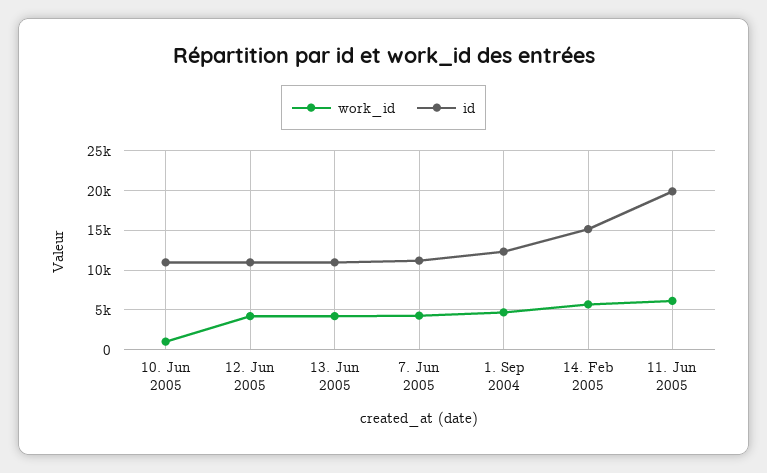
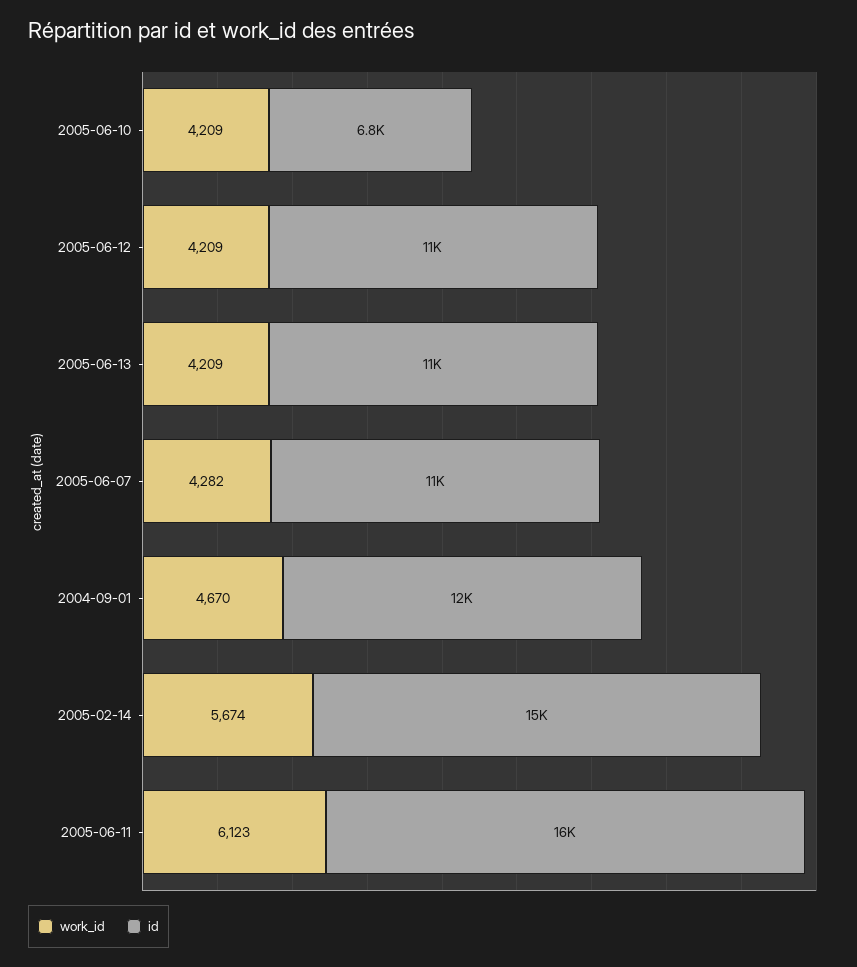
  {
    "work_id": {
-     "10. Jun 2005": 1000,
+     "10. Jun 2005": 4209,
      "12. Jun 2005": 4209,
      "13. Jun 2005": 4209,
      "7. Jun 2005": 4282,
      "1. Sep 2004": 4670,
      "14. Feb 2005": 5674,
      "11. Jun 2005": 6123
    },
    "id": {
-     "10. Jun 2005": 11000,
+     "10. Jun 2005": 6800,
      "12. Jun 2005": 11000,
      "13. Jun 2005": 11000,
      "7. Jun 2005": 11000,
      "1. Sep 2004": 12000,
      "14. Feb 2005": 15000,
-     "11. Jun 2005": 20000
+     "11. Jun 2005": 16000
    }
  }

